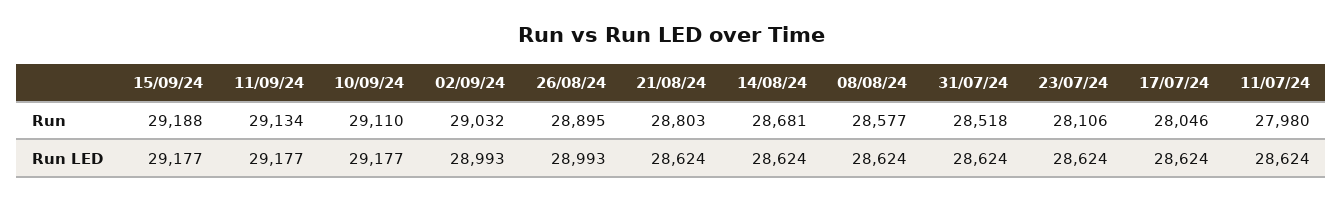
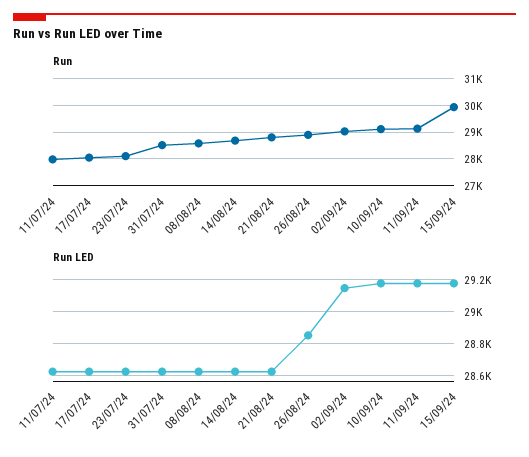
  {
    "Run": {
-     "15/09/24": 29188,
+     "15/09/24": 30000,
      "11/09/24": 29134,
      "10/09/24": 29110,
      "02/09/24": 29032,
      "26/08/24": 28895,
      "21/08/24": 28803,
      "14/08/24": 28681,
      "08/08/24": 28577,
      "31/07/24": 28518,
      "23/07/24": 28106,
      "17/07/24": 28046,
      "11/07/24": 27980
    },
    "Run LED": {
      "15/09/24": 29177,
      "11/09/24": 29177,
      "10/09/24": 29177,
-     "02/09/24": 28993,
+     "02/09/24": 29150,
-     "26/08/24": 28993,
+     "26/08/24": 28850,
      "21/08/24": 28624,
      "14/08/24": 28624,
      "08/08/24": 28624,
      "31/07/24": 28624,
      "23/07/24": 28624,
      "17/07/24": 28624,
      "11/07/24": 28624
    }
  }

